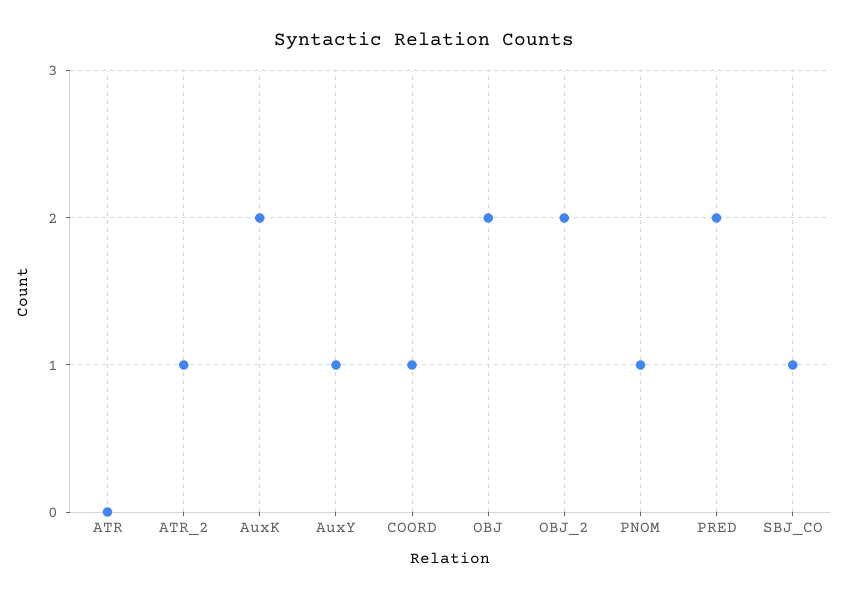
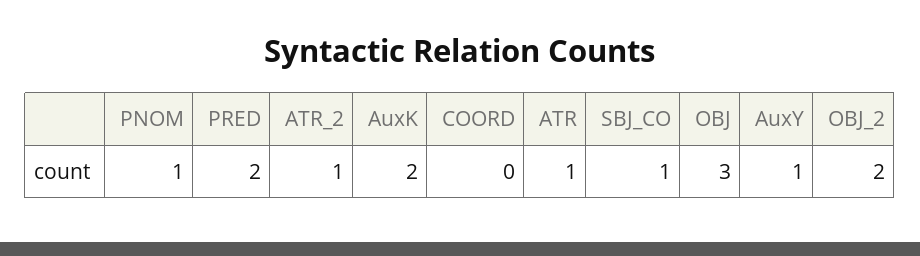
  {
-   "ATR": 0,
+   "ATR": 1,
    "ATR_2": 1,
    "AuxK": 2,
    "AuxY": 1,
-   "COORD": 1,
+   "COORD": 0,
-   "OBJ": 2,
+   "OBJ": 3,
    "OBJ_2": 2,
    "PNOM": 1,
    "PRED": 2,
    "SBJ_CO": 1
  }

